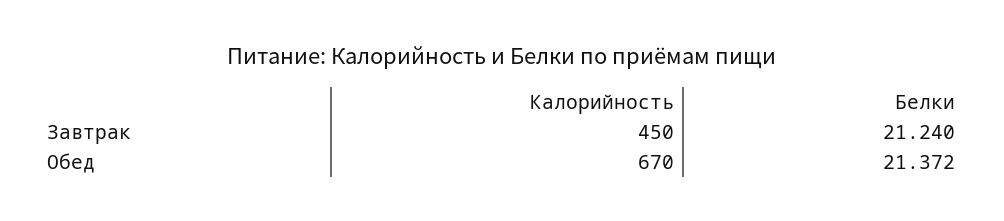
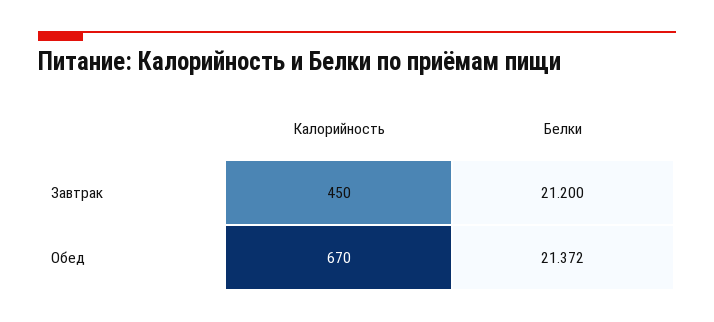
  {
    "Калорийность": {
      "Завтрак": 450,
      "Обед": 670
    },
    "Белки": {
-     "Завтрак": 21.24,
+     "Завтрак": 21.2,
      "Обед": 21.372
    }
  }

